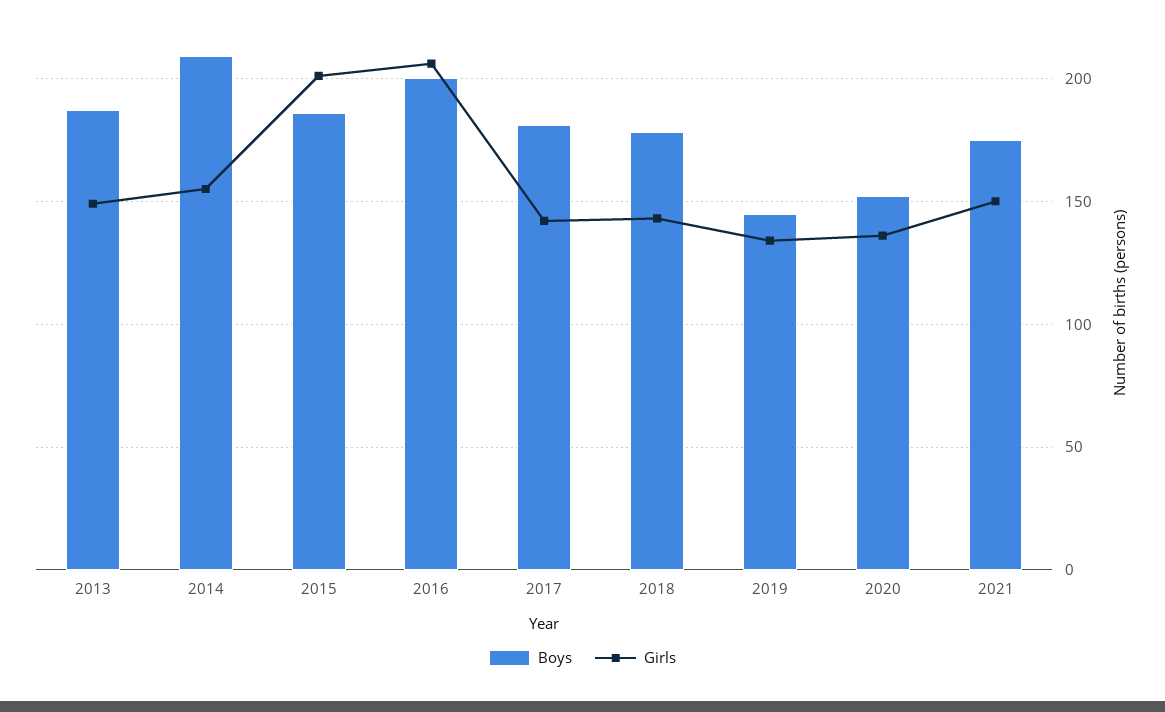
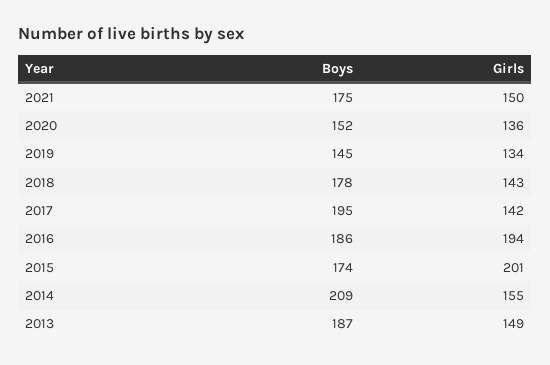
  {
    "Boys": {
      "2013": 187,
      "2014": 209,
-     "2015": 185,
+     "2015": 174,
-     "2016": 200,
+     "2016": 186,
-     "2017": 180,
+     "2017": 195,
      "2018": 178,
      "2019": 145,
      "2020": 152,
      "2021": 175
    },
    "Girls": {
      "2013": 149,
      "2014": 155,
      "2015": 201,
-     "2016": 205,
+     "2016": 194,
      "2017": 142,
      "2018": 143,
      "2019": 134,
      "2020": 136,
      "2021": 150
    }
  }

